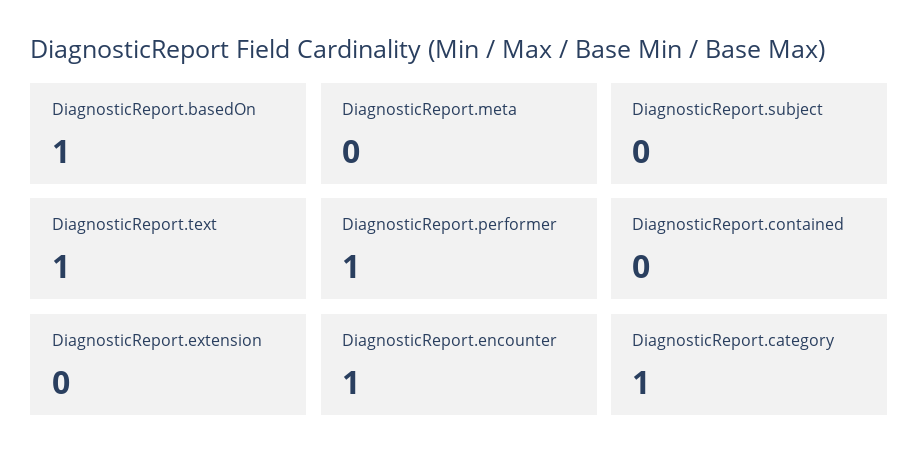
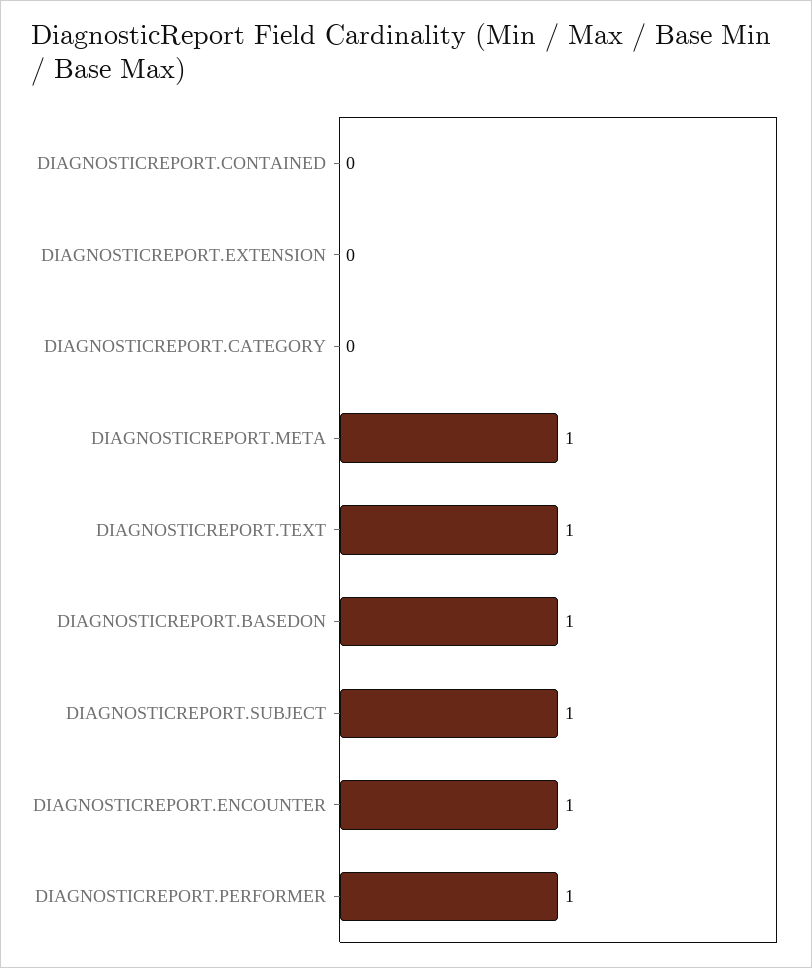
  {
    "DiagnosticReport.basedOn": 1,
-   "DiagnosticReport.meta": 0,
+   "DiagnosticReport.meta": 1,
-   "DiagnosticReport.subject": 0,
+   "DiagnosticReport.subject": 1,
    "DiagnosticReport.text": 1,
    "DiagnosticReport.performer": 1,
    "DiagnosticReport.contained": 0,
    "DiagnosticReport.extension": 0,
    "DiagnosticReport.encounter": 1,
-   "DiagnosticReport.category": 1
+   "DiagnosticReport.category": 0
  }

